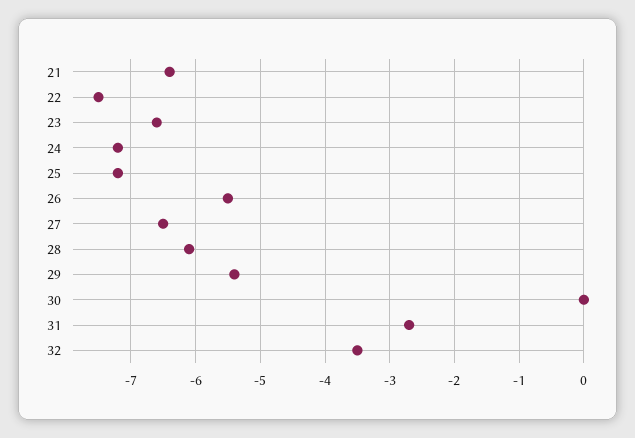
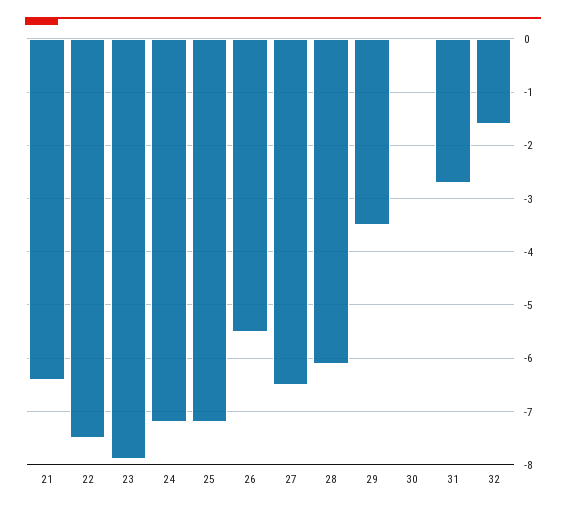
  {
    "21": -6.4,
    "22": -7.5,
-   "23": -6.6,
+   "23": -8,
    "24": -7.2,
    "25": -7.2,
    "26": -5.5,
    "27": -6.5,
    "28": -6.1,
-   "29": -5.4,
+   "29": -3.5,
    "30": 0,
    "31": -2.7,
-   "32": -3.5
+   "32": -1.5
  }

